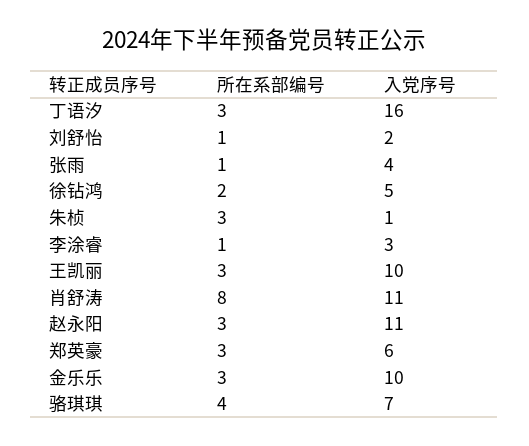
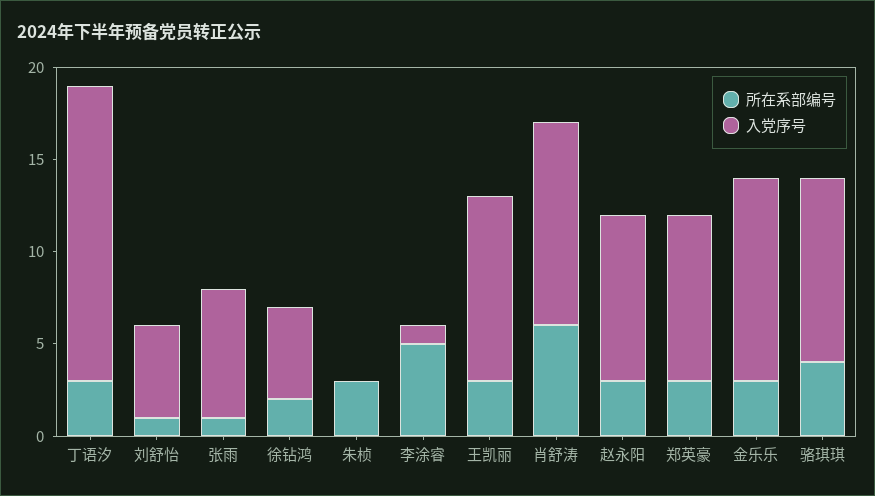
  {
    "所在系部编号": {
      "丁语汐": 3,
      "刘舒怡": 1,
      "张雨": 1,
      "徐钻鸿": 2,
      "朱桢": 3,
-     "李涂睿": 1,
+     "李涂睿": 5,
      "王凯丽": 3,
-     "肖舒涛": 8,
+     "肖舒涛": 6,
      "赵永阳": 3,
      "郑英豪": 3,
      "金乐乐": 3,
      "骆琪琪": 4
    },
    "入党序号": {
      "丁语汐": 16,
-     "刘舒怡": 2,
+     "刘舒怡": 5,
-     "张雨": 4,
+     "张雨": 7,
      "徐钻鸿": 5,
-     "朱桢": 1,
+     "朱桢": 0,
-     "李涂睿": 3,
+     "李涂睿": 1,
      "王凯丽": 10,
      "肖舒涛": 11,
-     "赵永阳": 11,
+     "赵永阳": 9,
-     "郑英豪": 6,
+     "郑英豪": 9,
-     "金乐乐": 10,
+     "金乐乐": 11,
-     "骆琪琪": 7
+     "骆琪琪": 10
    }
  }

